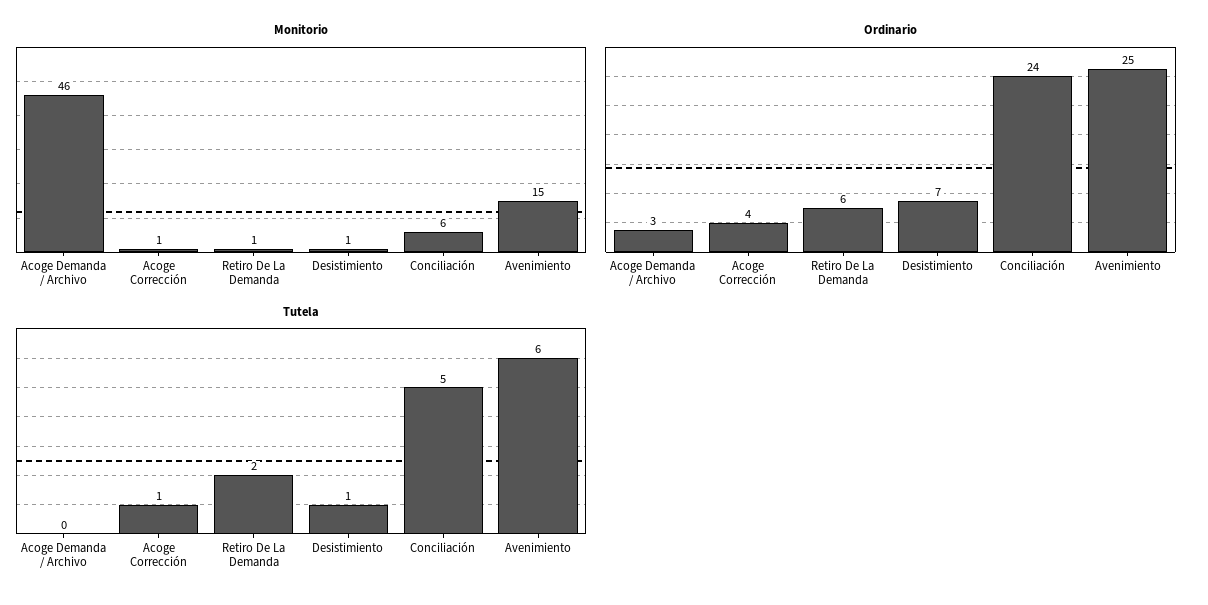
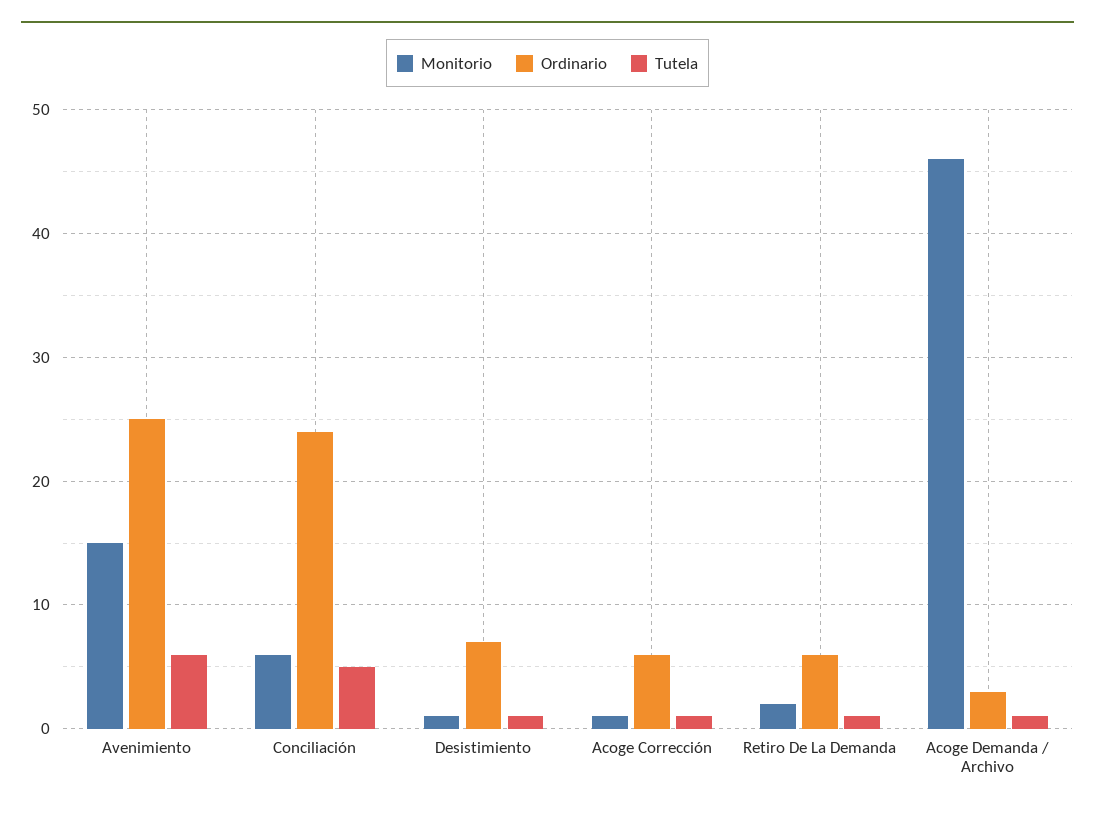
  {
    "Monitorio": {
      "Acoge Demanda / Archivo": 46,
      "Acoge Corrección": 1,
-     "Retiro De La Demanda": 1,
+     "Retiro De La Demanda": 2,
      "Desistimiento": 1,
      "Conciliación": 6,
      "Avenimiento": 15
    },
    "Ordinario": {
      "Acoge Demanda / Archivo": 3,
-     "Acoge Corrección": 4,
+     "Acoge Corrección": 6,
      "Retiro De La Demanda": 6,
      "Desistimiento": 7,
      "Conciliación": 24,
      "Avenimiento": 25
    },
    "Tutela": {
-     "Acoge Demanda / Archivo": 0,
+     "Acoge Demanda / Archivo": 1,
      "Acoge Corrección": 1,
-     "Retiro De La Demanda": 2,
+     "Retiro De La Demanda": 1,
      "Desistimiento": 1,
      "Conciliación": 5,
      "Avenimiento": 6
    }
  }

